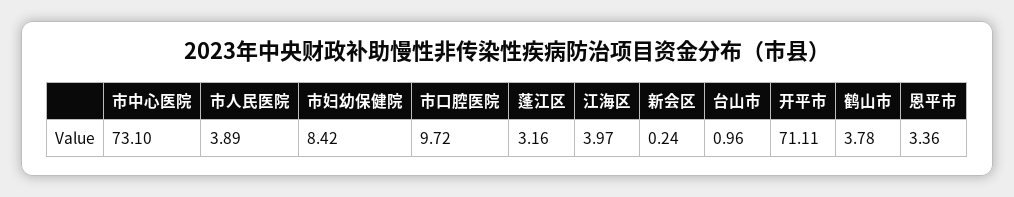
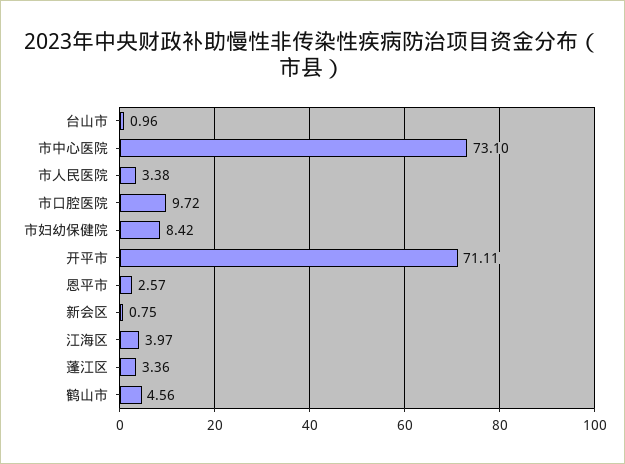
  {
    "市中心医院": 73.1,
-   "市人民医院": 3.89,
+   "市人民医院": 3.38,
    "市妇幼保健院": 8.42,
    "市口腔医院": 9.72,
-   "蓬江区": 3.16,
+   "蓬江区": 3.36,
    "江海区": 3.97,
-   "新会区": 0.24,
+   "新会区": 0.75,
    "台山市": 0.96,
    "开平市": 71.11,
-   "鹤山市": 3.78,
+   "鹤山市": 4.56,
-   "恩平市": 3.36
+   "恩平市": 2.57
  }

